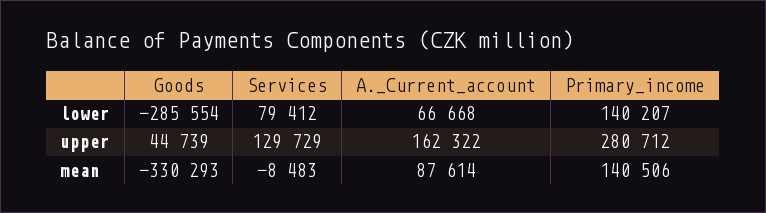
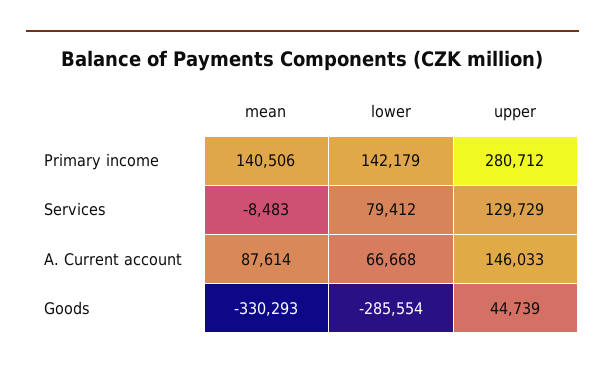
  {
    "Goods": {
      "lower": -285554,
      "upper": 44739,
      "mean": -330293
    },
    "Services": {
      "lower": 79412,
      "upper": 129729,
      "mean": -8483
    },
    "A._Current_account": {
      "lower": 66668,
-     "upper": 162322,
+     "upper": 146033,
      "mean": 87614
    },
    "Primary_income": {
-     "lower": 140207,
+     "lower": 142179,
      "upper": 280712,
      "mean": 140506
    }
  }

